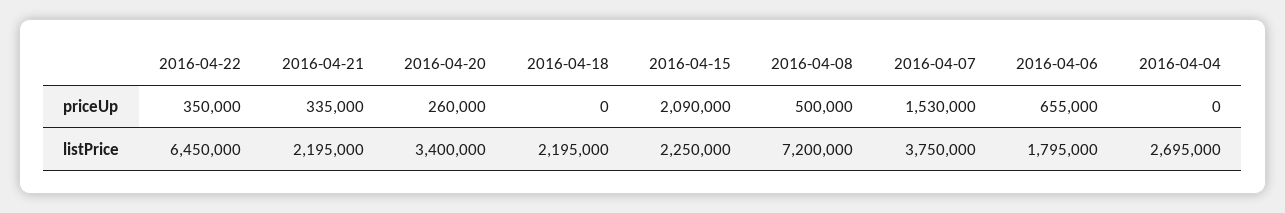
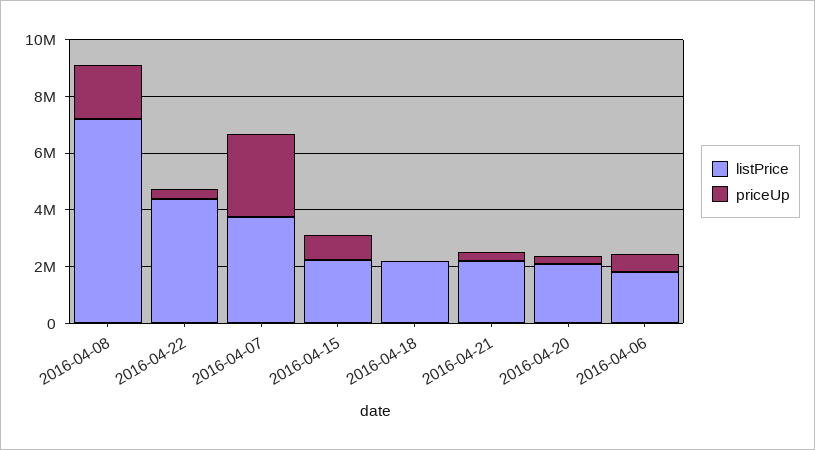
  {
    "priceUp": {
      "2016-04-22": 350000,
      "2016-04-21": 335000,
      "2016-04-20": 260000,
      "2016-04-18": 0,
-     "2016-04-15": 2090000,
+     "2016-04-15": 1000000,
-     "2016-04-08": 500000,
+     "2016-04-08": 2000000,
-     "2016-04-07": 1530000,
+     "2016-04-07": 3000000,
-     "2016-04-06": 655000,
+     "2016-04-06": 655000
-     "2016-04-04": 0
    },
    "listPrice": {
-     "2016-04-22": 6450000,
+     "2016-04-22": 4500000,
      "2016-04-21": 2195000,
-     "2016-04-20": 3400000,
+     "2016-04-20": 2000000,
      "2016-04-18": 2195000,
      "2016-04-15": 2250000,
      "2016-04-08": 7200000,
      "2016-04-07": 3750000,
-     "2016-04-06": 1795000,
+     "2016-04-06": 1795000
-     "2016-04-04": 2695000
    }
  }

